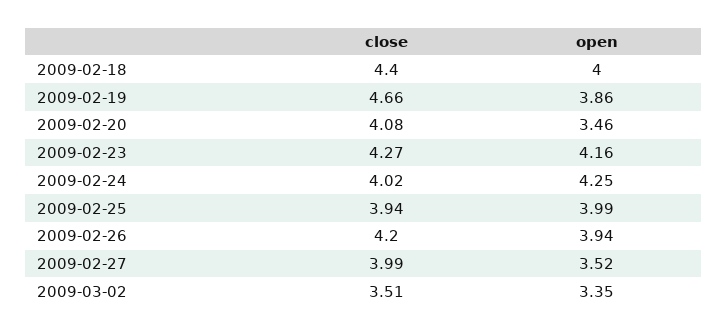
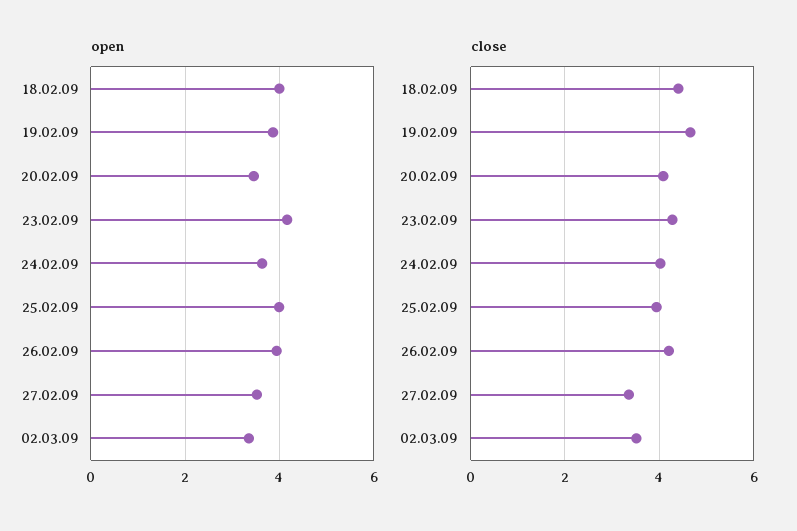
  {
    "close": {
      "2009-02-18": 4.4,
      "2009-02-19": 4.66,
      "2009-02-20": 4.08,
      "2009-02-23": 4.27,
      "2009-02-24": 4.02,
      "2009-02-25": 3.94,
      "2009-02-26": 4.2,
-     "2009-02-27": 3.99,
+     "2009-02-27": 3.4,
      "2009-03-02": 3.51
    },
    "open": {
      "2009-02-18": 4,
      "2009-02-19": 3.86,
      "2009-02-20": 3.46,
      "2009-02-23": 4.16,
-     "2009-02-24": 4.25,
+     "2009-02-24": 3.6,
      "2009-02-25": 3.99,
      "2009-02-26": 3.94,
      "2009-02-27": 3.52,
      "2009-03-02": 3.35
    }
  }

